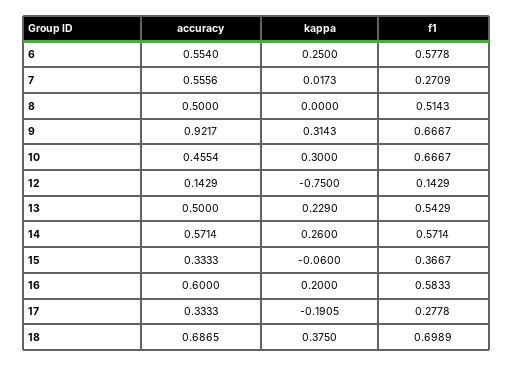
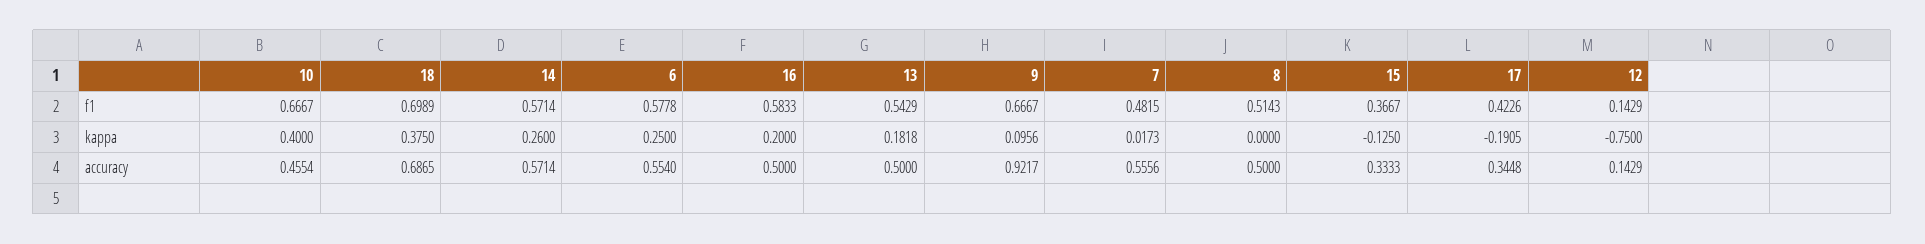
  {
    "accuracy": {
      "6": 0.554,
      "7": 0.5556,
      "8": 0.5,
      "9": 0.9217,
      "10": 0.4554,
      "12": 0.1429,
      "13": 0.5,
      "14": 0.5714,
      "15": 0.3333,
-     "16": 0.6,
+     "16": 0.5,
-     "17": 0.3333,
+     "17": 0.3448,
      "18": 0.6865
    },
    "kappa": {
      "6": 0.25,
      "7": 0.0173,
      "8": 0,
-     "9": 0.3143,
+     "9": 0.0956,
-     "10": 0.3,
+     "10": 0.4,
      "12": -0.75,
-     "13": 0.229,
+     "13": 0.1818,
      "14": 0.26,
-     "15": -0.06,
+     "15": -0.125,
      "16": 0.2,
      "17": -0.1905,
      "18": 0.375
    },
    "f1": {
      "6": 0.5778,
-     "7": 0.2709,
+     "7": 0.4815,
      "8": 0.5143,
      "9": 0.6667,
      "10": 0.6667,
      "12": 0.1429,
      "13": 0.5429,
      "14": 0.5714,
      "15": 0.3667,
      "16": 0.5833,
-     "17": 0.2778,
+     "17": 0.4226,
      "18": 0.6989
    }
  }

